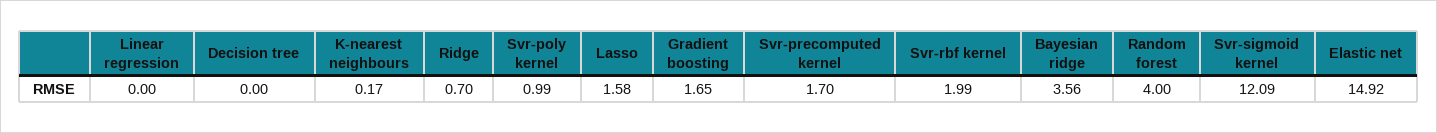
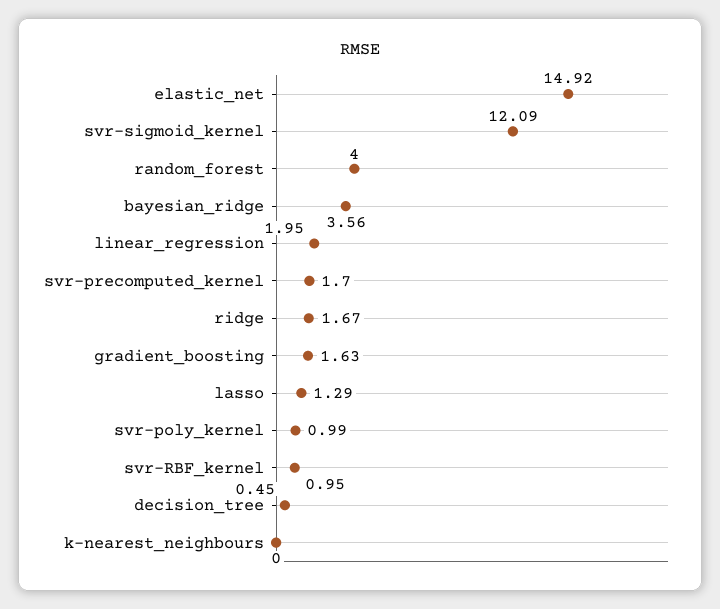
  {
-   "Linear regression": 0,
+   "Linear regression": 1.95,
-   "Decision tree": 0,
+   "Decision tree": 0.45,
-   "K-nearest neighbours": 0.17,
+   "K-nearest neighbours": 0,
-   "Ridge": 0.7,
+   "Ridge": 1.67,
    "Svr-poly kernel": 0.99,
-   "Lasso": 1.58,
+   "Lasso": 1.29,
-   "Gradient boosting": 1.65,
+   "Gradient boosting": 1.63,
    "Svr-precomputed kernel": 1.7,
-   "Svr-rbf kernel": 1.99,
+   "Svr-rbf kernel": 0.95,
    "Bayesian ridge": 3.56,
    "Random forest": 4,
    "Svr-sigmoid kernel": 12.09,
    "Elastic net": 14.92
  }

